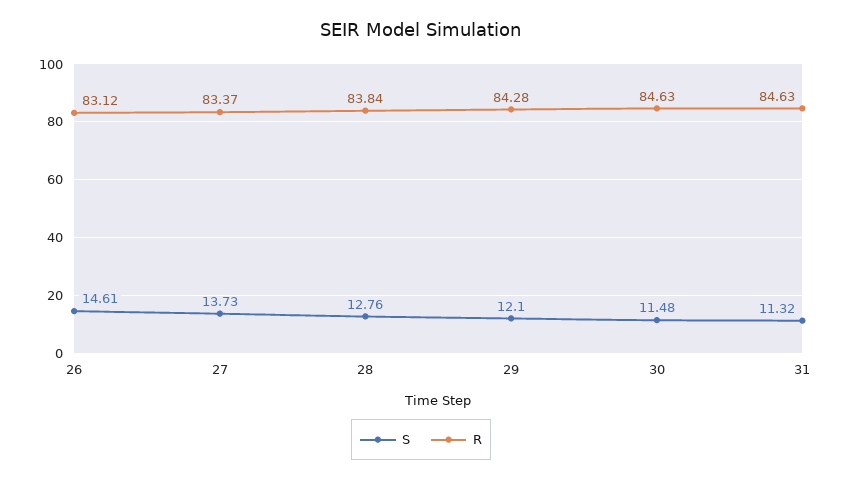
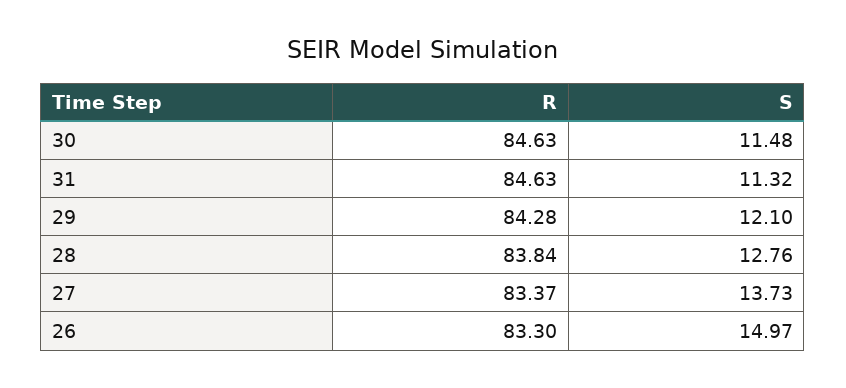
  {
    "S": {
-     "26": 14.61,
+     "26": 14.97,
      "27": 13.73,
      "28": 12.76,
      "29": 12.1,
      "30": 11.48,
      "31": 11.32
    },
    "R": {
-     "26": 83.12,
+     "26": 83.3,
      "27": 83.37,
      "28": 83.84,
      "29": 84.28,
      "30": 84.63,
      "31": 84.63
    }
  }

